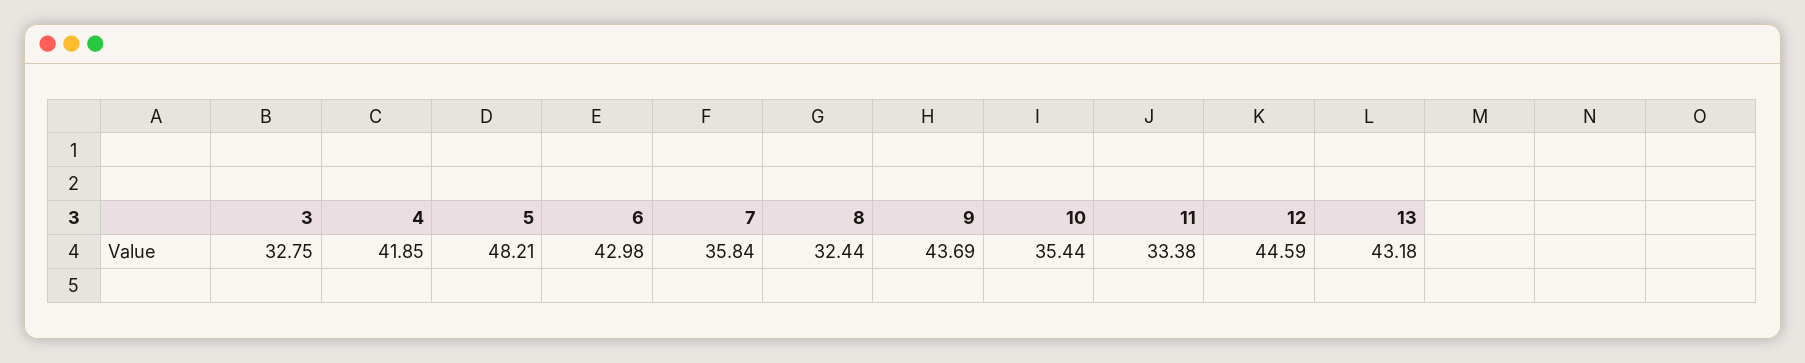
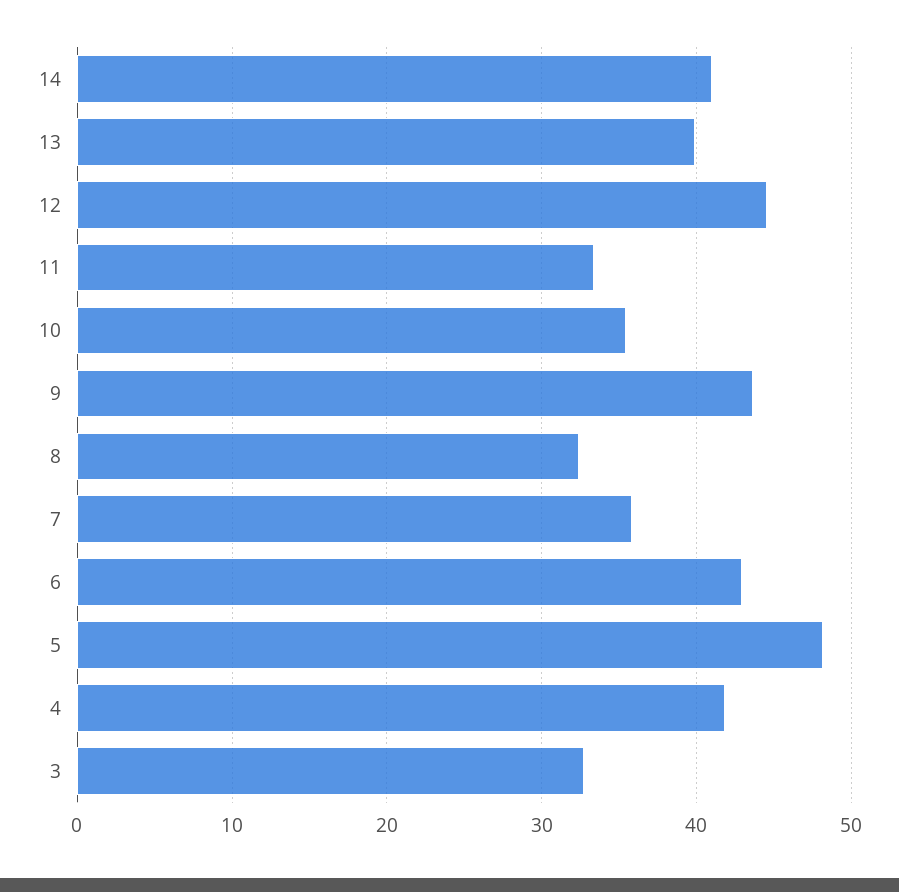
  {
    "3": 32.75,
    "4": 41.85,
    "5": 48.21,
    "6": 42.98,
    "7": 35.84,
    "8": 32.44,
    "9": 43.69,
    "10": 35.44,
    "11": 33.38,
    "12": 44.59,
-   "13": 43.18
+   "13": 40,
+   "14": 41
  }

